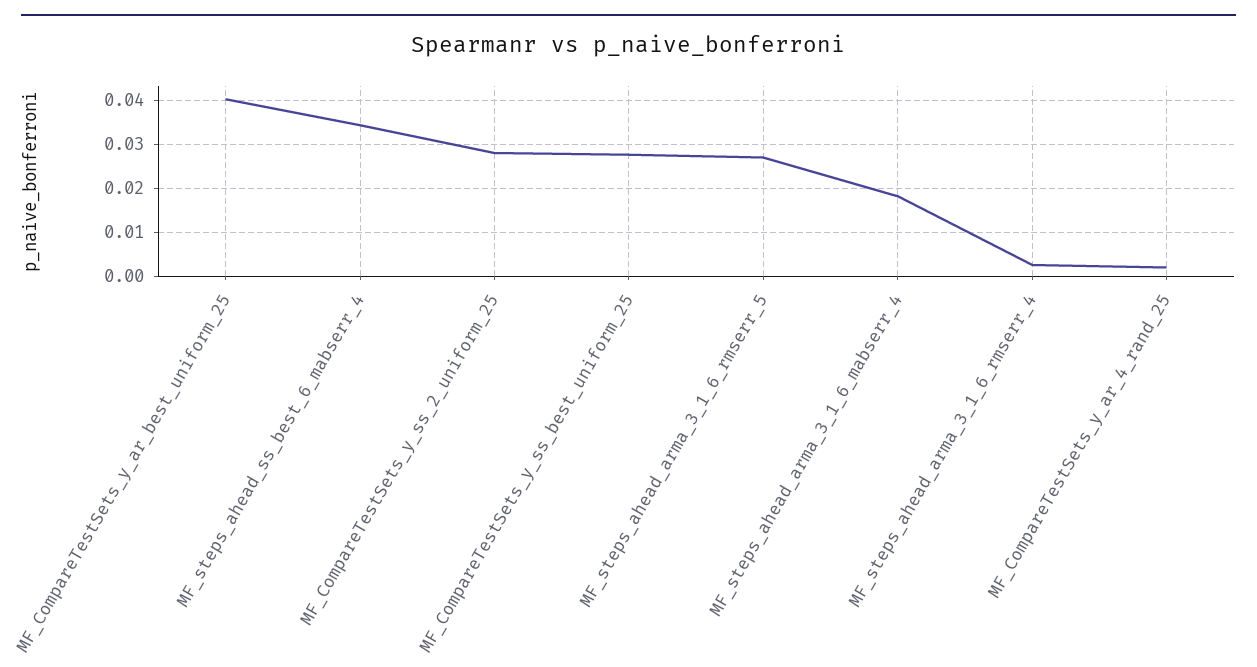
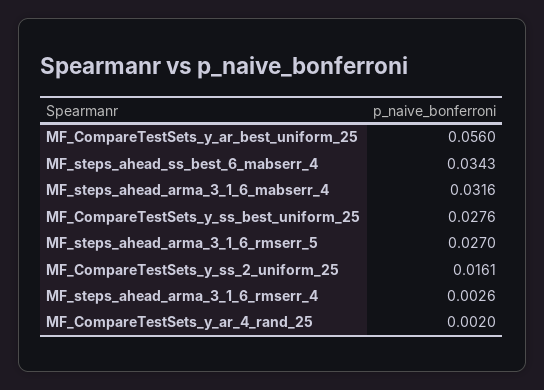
  {
-   "MF_CompareTestSets_y_ar_best_uniform_25": 0.04,
+   "MF_CompareTestSets_y_ar_best_uniform_25": 0.056,
    "MF_steps_ahead_ss_best_6_mabserr_4": 0.0343,
-   "MF_CompareTestSets_y_ss_2_uniform_25": 0.028,
+   "MF_CompareTestSets_y_ss_2_uniform_25": 0.0161,
    "MF_CompareTestSets_y_ss_best_uniform_25": 0.0276,
    "MF_steps_ahead_arma_3_1_6_rmserr_5": 0.027,
-   "MF_steps_ahead_arma_3_1_6_mabserr_4": 0.018,
+   "MF_steps_ahead_arma_3_1_6_mabserr_4": 0.0316,
    "MF_steps_ahead_arma_3_1_6_rmserr_4": 0.0026,
    "MF_CompareTestSets_y_ar_4_rand_25": 0.002
  }

